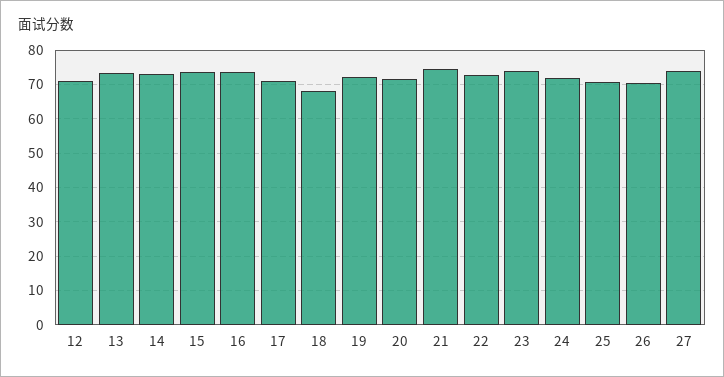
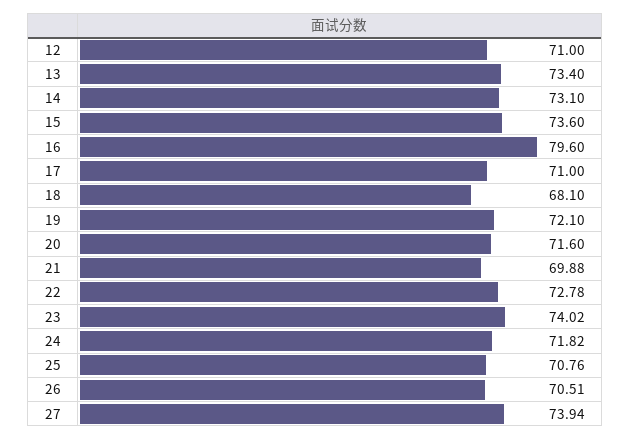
  {
    "12": 71,
    "13": 73.4,
    "14": 73.1,
    "15": 73.6,
-   "16": 74,
+   "16": 79.6,
    "17": 71,
    "18": 68.1,
    "19": 72.1,
    "20": 71.6,
-   "21": 74,
+   "21": 69.88,
    "22": 72.78,
    "23": 74.02,
    "24": 71.82,
    "25": 70.76,
    "26": 70.51,
    "27": 73.94
  }

